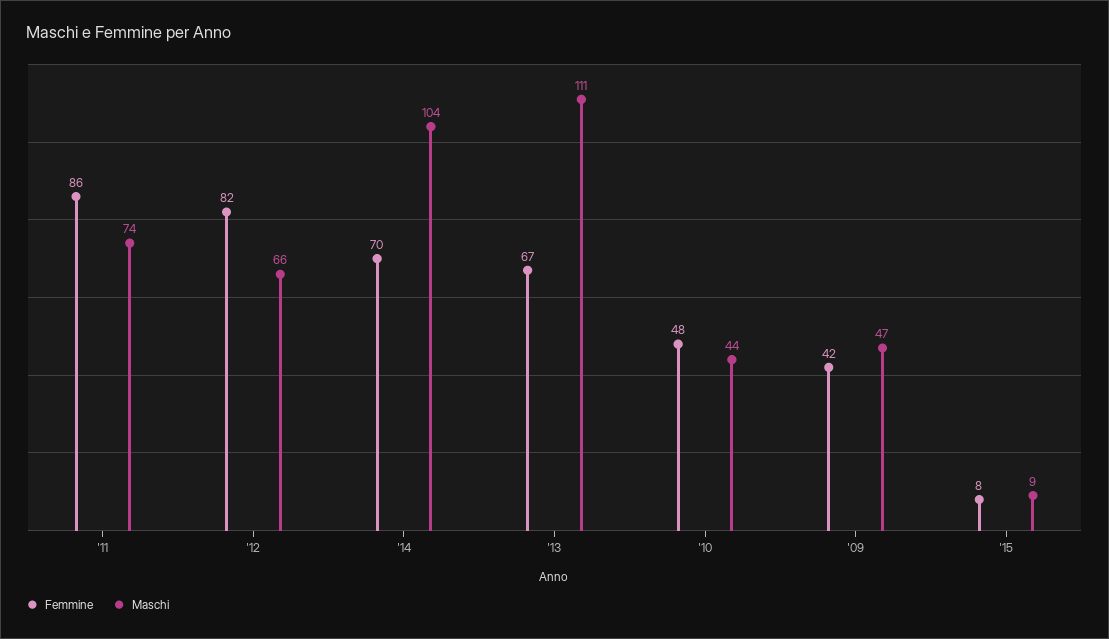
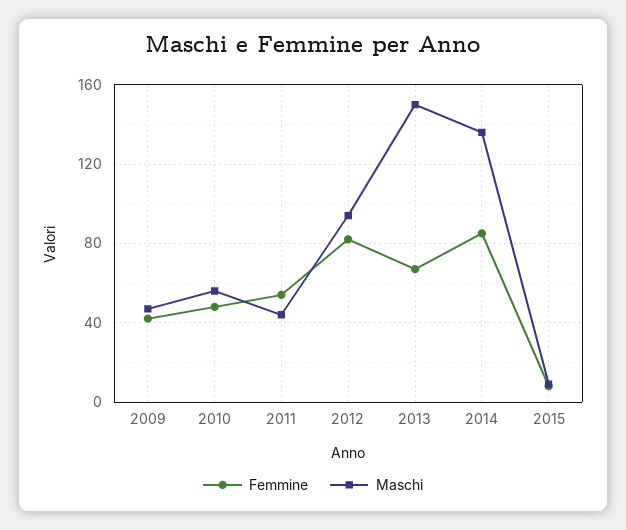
  {
    "Femmine": {
-     "'11": 86,
+     "'11": 55,
      "'12": 82,
-     "'14": 70,
+     "'14": 85,
      "'13": 67,
      "'10": 48,
      "'09": 42,
      "'15": 8
    },
    "Maschi": {
-     "'11": 74,
+     "'11": 45,
-     "'12": 66,
+     "'12": 95,
-     "'14": 104,
+     "'14": 135,
-     "'13": 111,
+     "'13": 150,
-     "'10": 44,
+     "'10": 55,
      "'09": 47,
      "'15": 9
    }
  }

